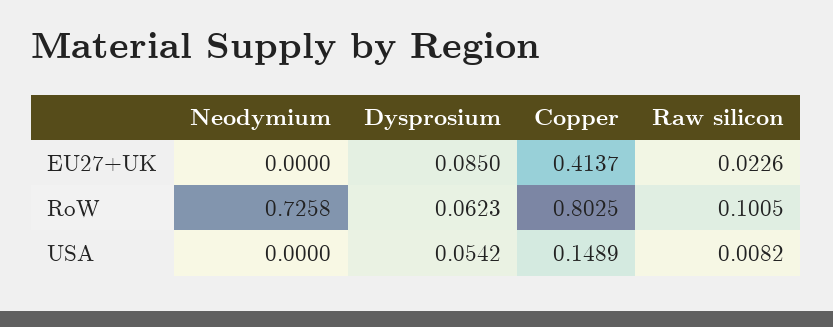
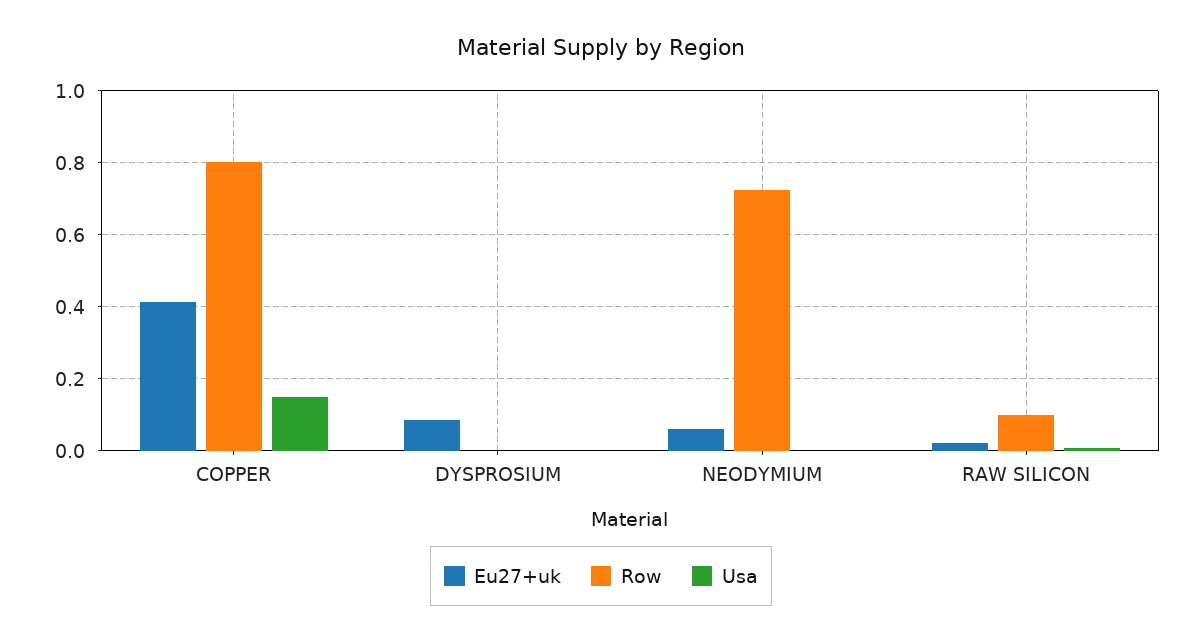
  {
    "EU27+UK": {
-     "Neodymium": 0,
+     "Neodymium": 0.06,
      "Dysprosium": 0.085,
      "Copper": 0.4137,
      "Raw silicon": 0.0226
    },
    "RoW": {
      "Neodymium": 0.7258,
-     "Dysprosium": 0.0623,
+     "Dysprosium": 0,
      "Copper": 0.8025,
      "Raw silicon": 0.1005
    },
    "USA": {
      "Neodymium": 0,
-     "Dysprosium": 0.0542,
+     "Dysprosium": 0,
      "Copper": 0.1489,
      "Raw silicon": 0.0082
    }
  }

